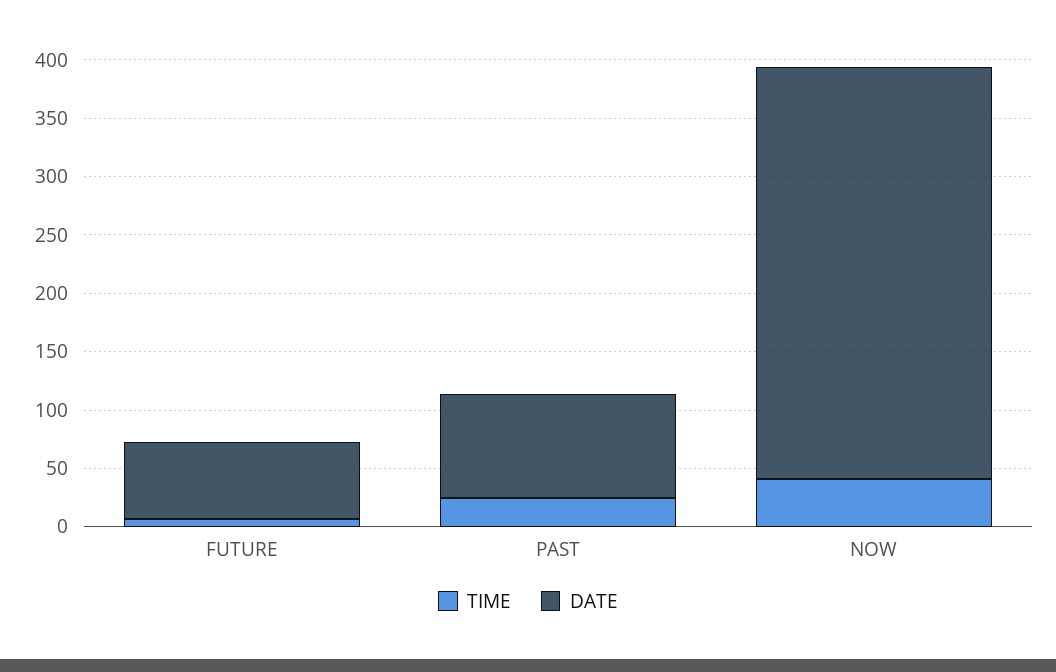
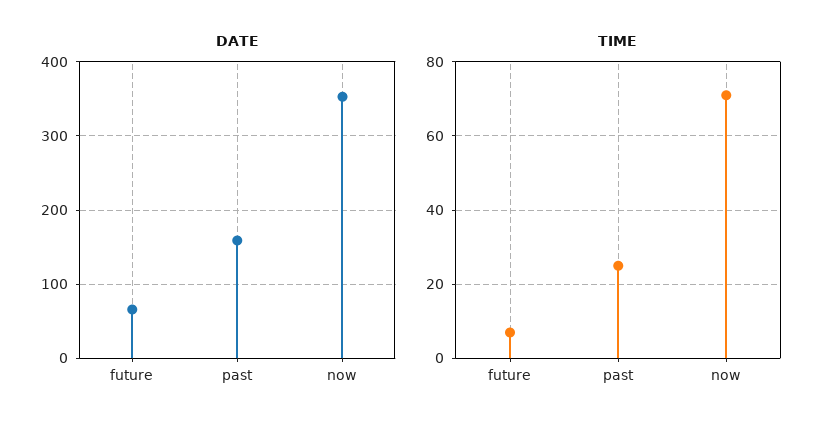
  {
    "TIME": {
      "FUTURE": 5,
      "PAST": 25,
-     "NOW": 40
+     "NOW": 70
    },
    "DATE": {
      "FUTURE": 70,
-     "PAST": 90,
+     "PAST": 160,
      "NOW": 350
    }
  }

